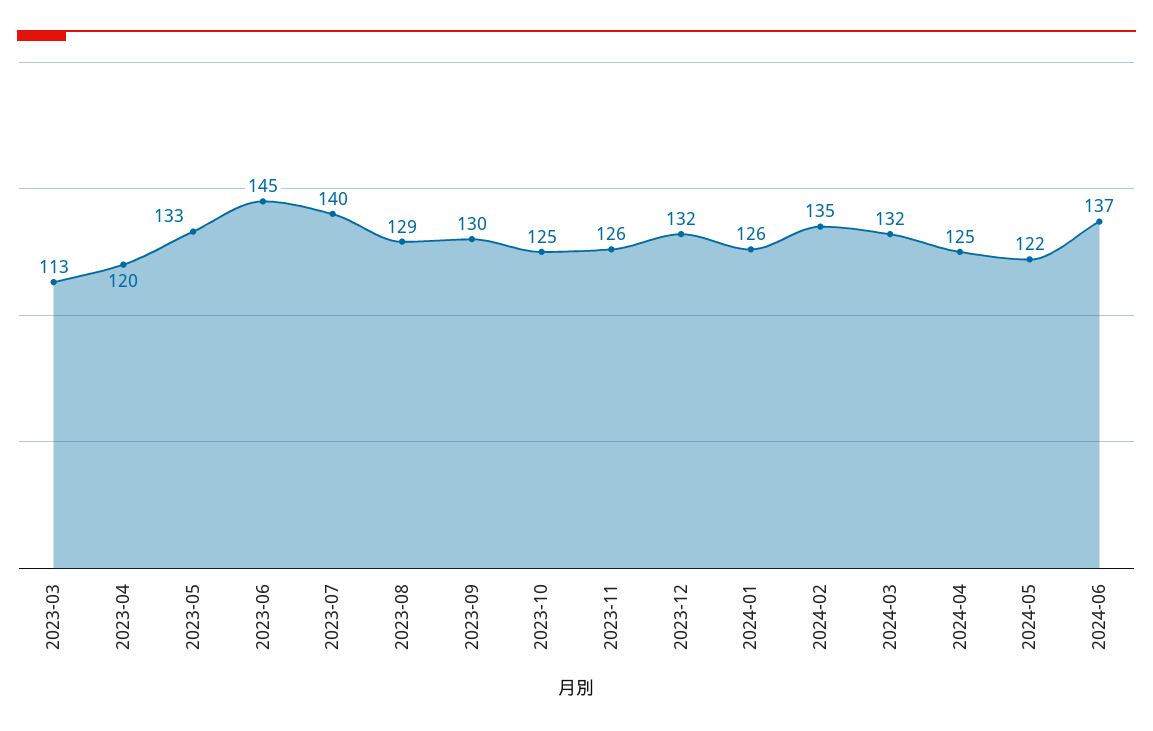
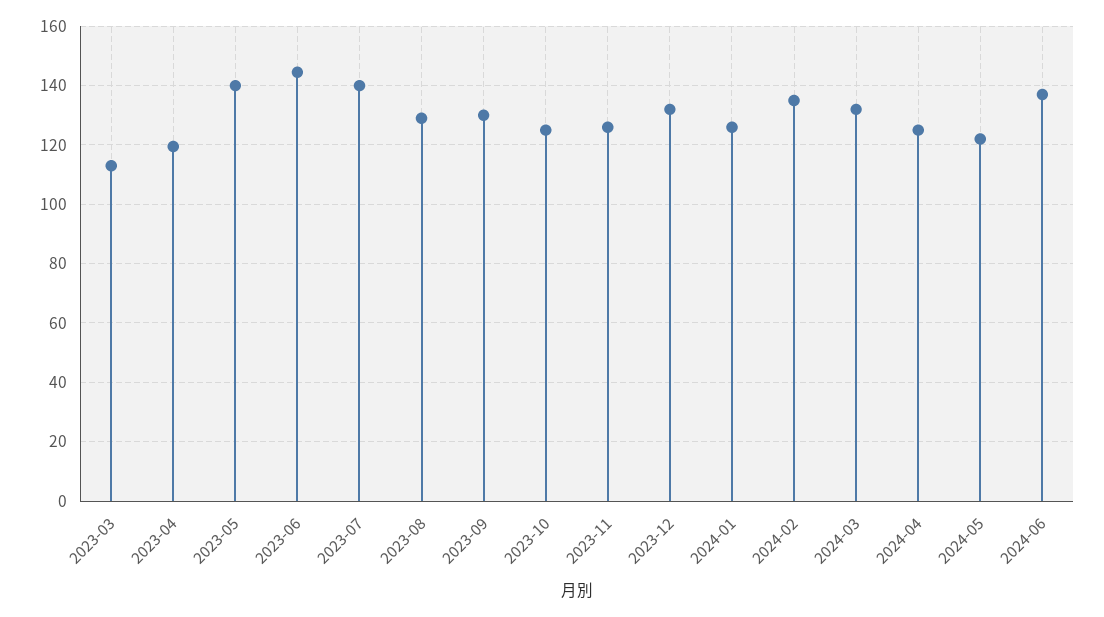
  {
    "2023-03": 113,
    "2023-04": 120,
-   "2023-05": 133,
+   "2023-05": 140,
    "2023-06": 145,
    "2023-07": 140,
    "2023-08": 129,
    "2023-09": 130,
    "2023-10": 125,
    "2023-11": 126,
    "2023-12": 132,
    "2024-01": 126,
    "2024-02": 135,
    "2024-03": 132,
    "2024-04": 125,
    "2024-05": 122,
    "2024-06": 137
  }

